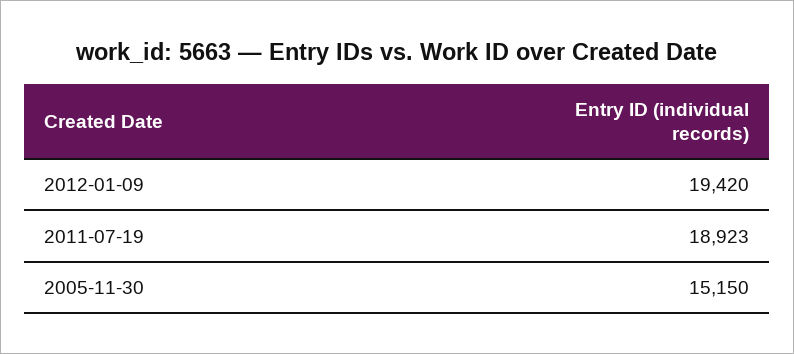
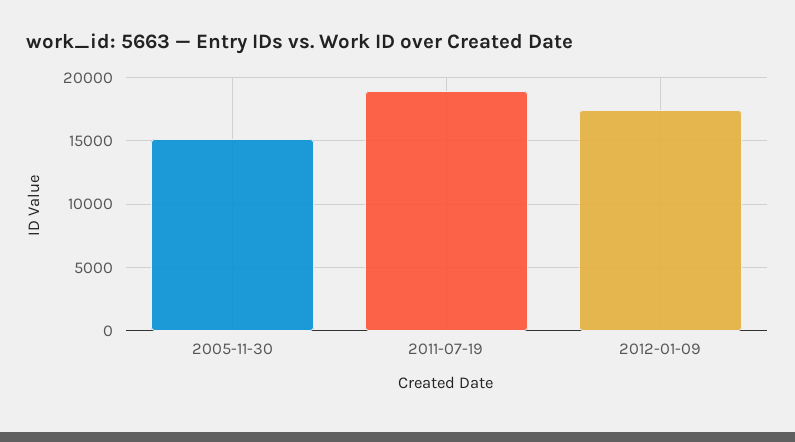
  {
-   "2012-01-09": 19420,
+   "2012-01-09": 17500,
    "2011-07-19": 18923,
    "2005-11-30": 15150
  }

